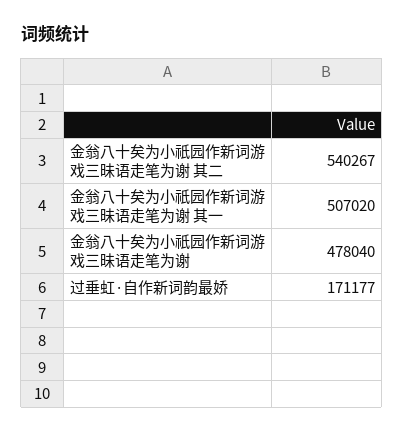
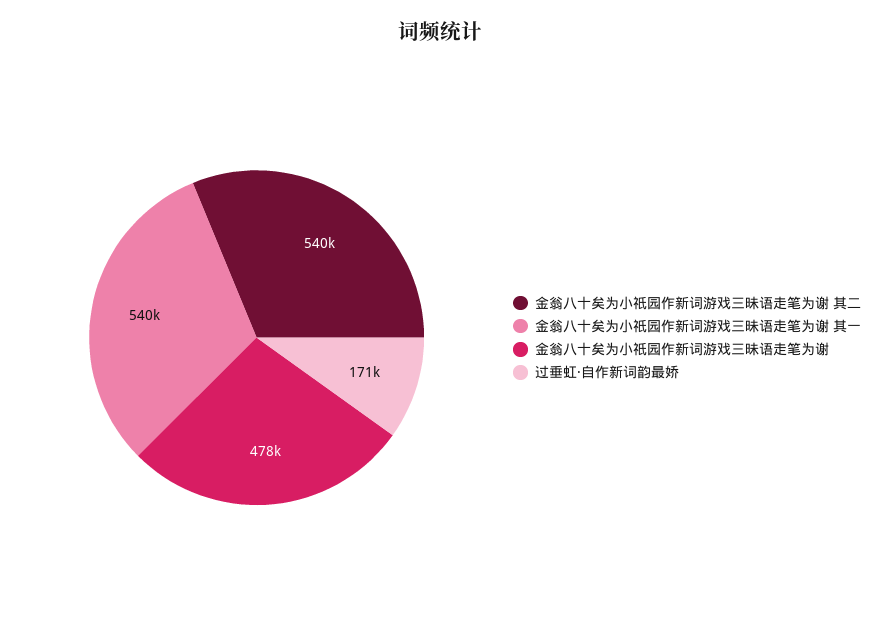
  {
    "金翁八十矣为小祇园作新词游戏三昧语走笔为谢 其二": 540267,
-   "金翁八十矣为小祇园作新词游戏三昧语走笔为谢 其一": 507020,
+   "金翁八十矣为小祇园作新词游戏三昧语走笔为谢 其一": 540000,
    "金翁八十矣为小祇园作新词游戏三昧语走笔为谢": 478040,
    "过垂虹·自作新词韵最娇": 171177
  }

